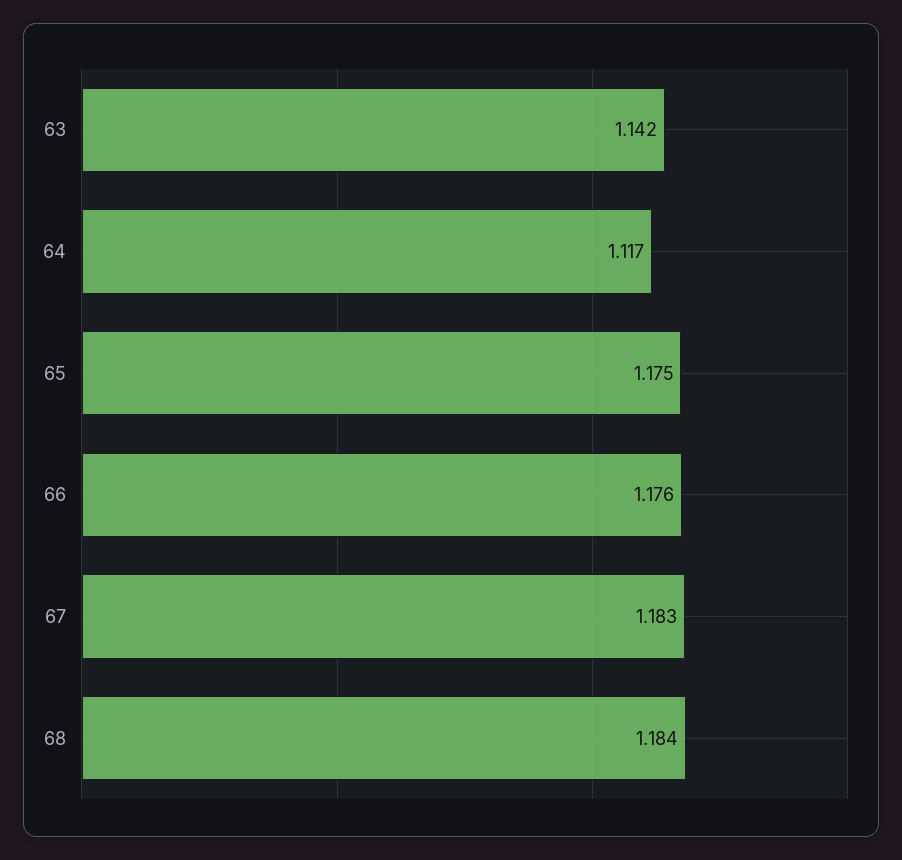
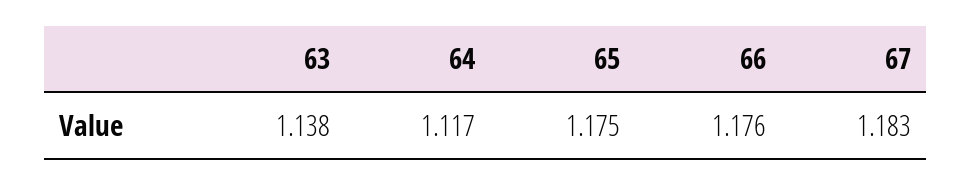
  {
-   "63": 1.142,
+   "63": 1.138,
    "64": 1.117,
    "65": 1.175,
    "66": 1.176,
-   "67": 1.183,
+   "67": 1.183
-   "68": 1.184
  }

